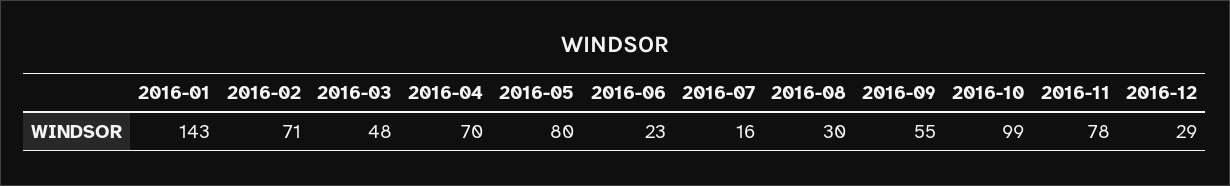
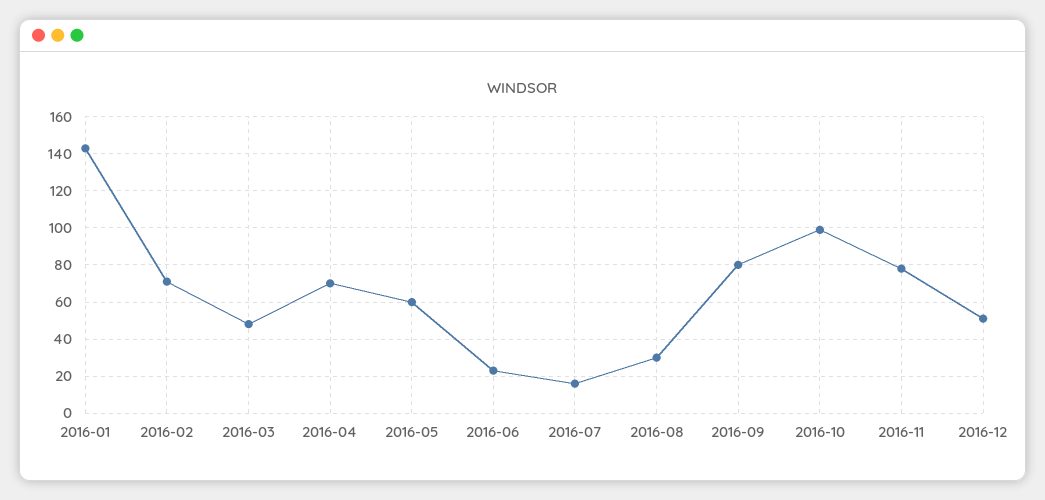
  {
    "2016-01": 143,
    "2016-02": 71,
    "2016-03": 48,
    "2016-04": 70,
-   "2016-05": 80,
+   "2016-05": 60,
    "2016-06": 23,
    "2016-07": 16,
    "2016-08": 30,
-   "2016-09": 55,
+   "2016-09": 80,
    "2016-10": 99,
    "2016-11": 78,
-   "2016-12": 29
+   "2016-12": 50
  }

